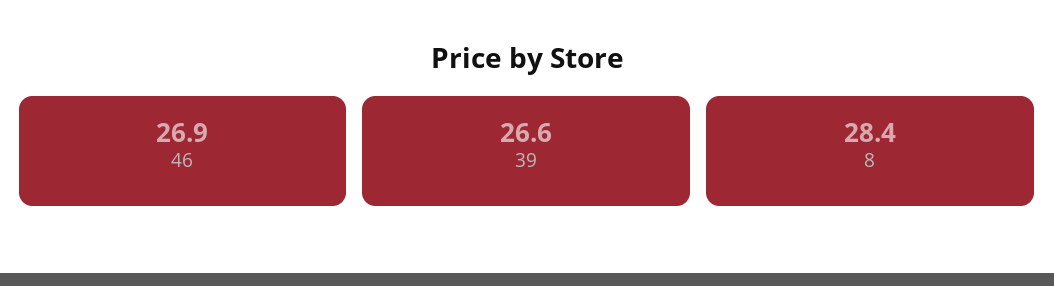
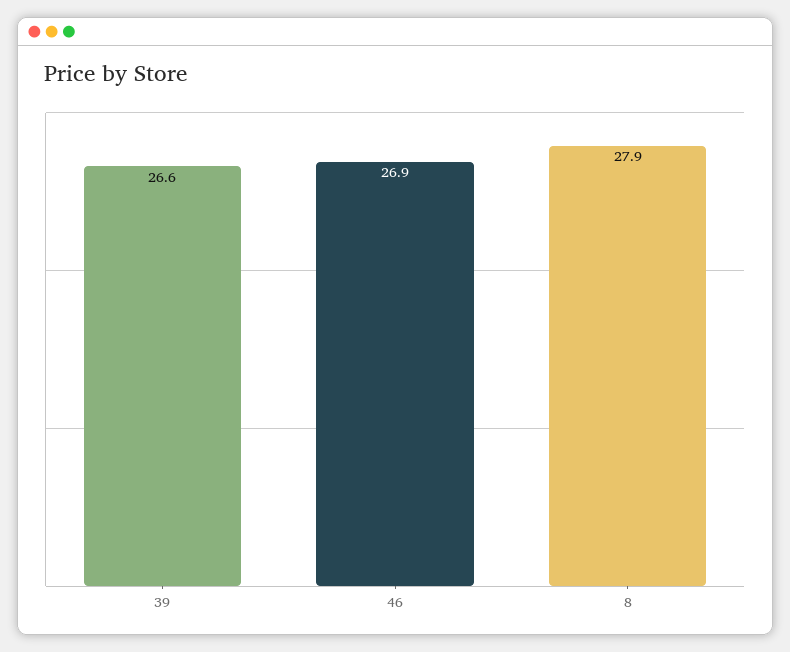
  {
    "46": 26.9,
    "39": 26.6,
-   "8": 28.4
+   "8": 27.9
  }

